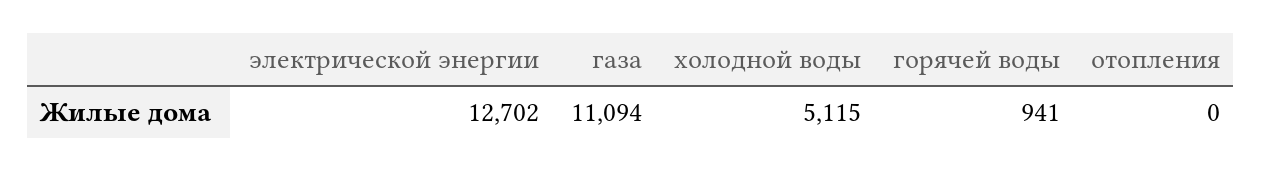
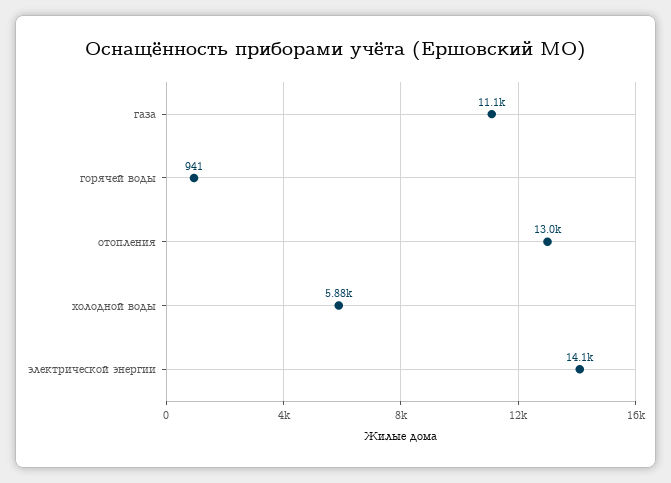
  {
-   "электрической энергии": 12702,
+   "электрической энергии": 14100,
    "газа": 11094,
-   "холодной воды": 5115,
+   "холодной воды": 5880,
    "горячей воды": 941,
-   "отопления": 0
+   "отопления": 13000
  }

